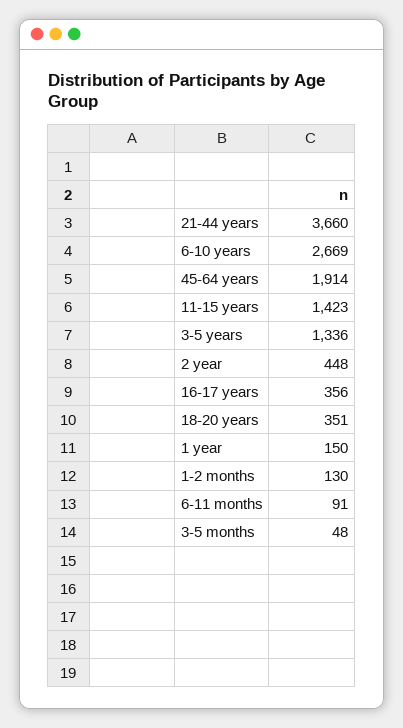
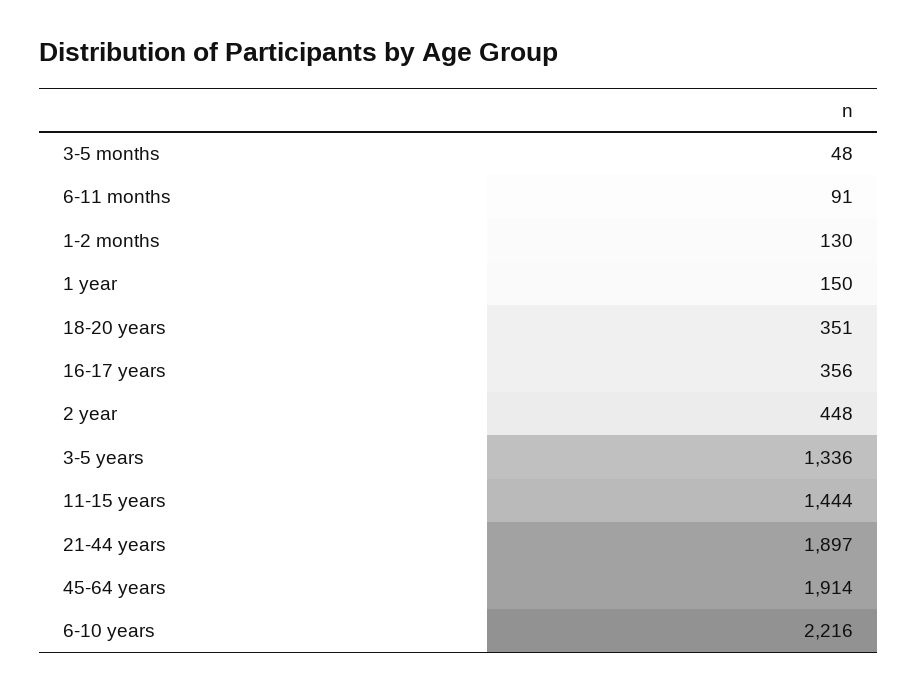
  {
-   "21-44 years": 3660,
+   "21-44 years": 1897,
-   "6-10 years": 2669,
+   "6-10 years": 2216,
    "45-64 years": 1914,
-   "11-15 years": 1423,
+   "11-15 years": 1444,
    "3-5 years": 1336,
    "2 year": 448,
    "16-17 years": 356,
    "18-20 years": 351,
    "1 year": 150,
    "1-2 months": 130,
    "6-11 months": 91,
    "3-5 months": 48
  }

